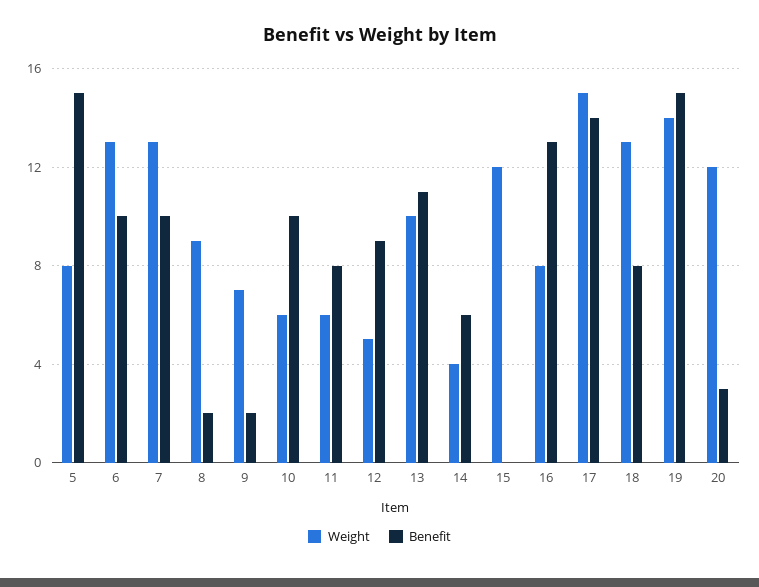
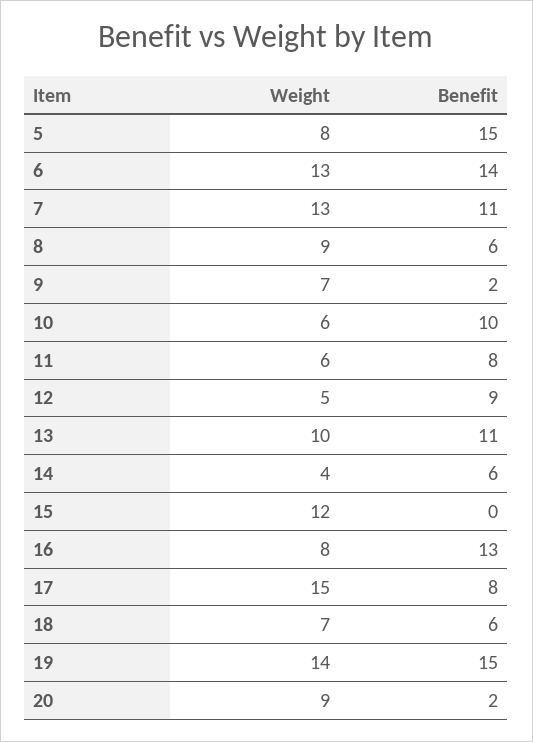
  {
    "Weight": {
      "5": 8,
      "6": 13,
      "7": 13,
      "8": 9,
      "9": 7,
      "10": 6,
      "11": 6,
      "12": 5,
      "13": 10,
      "14": 4,
      "15": 12,
      "16": 8,
      "17": 15,
-     "18": 13,
+     "18": 7,
      "19": 14,
-     "20": 12
+     "20": 9
    },
    "Benefit": {
      "5": 15,
-     "6": 10,
+     "6": 14,
-     "7": 10,
+     "7": 11,
-     "8": 2,
+     "8": 6,
      "9": 2,
      "10": 10,
      "11": 8,
      "12": 9,
      "13": 11,
      "14": 6,
      "15": 0,
      "16": 13,
-     "17": 14,
+     "17": 8,
-     "18": 8,
+     "18": 6,
      "19": 15,
-     "20": 3
+     "20": 2
    }
  }

